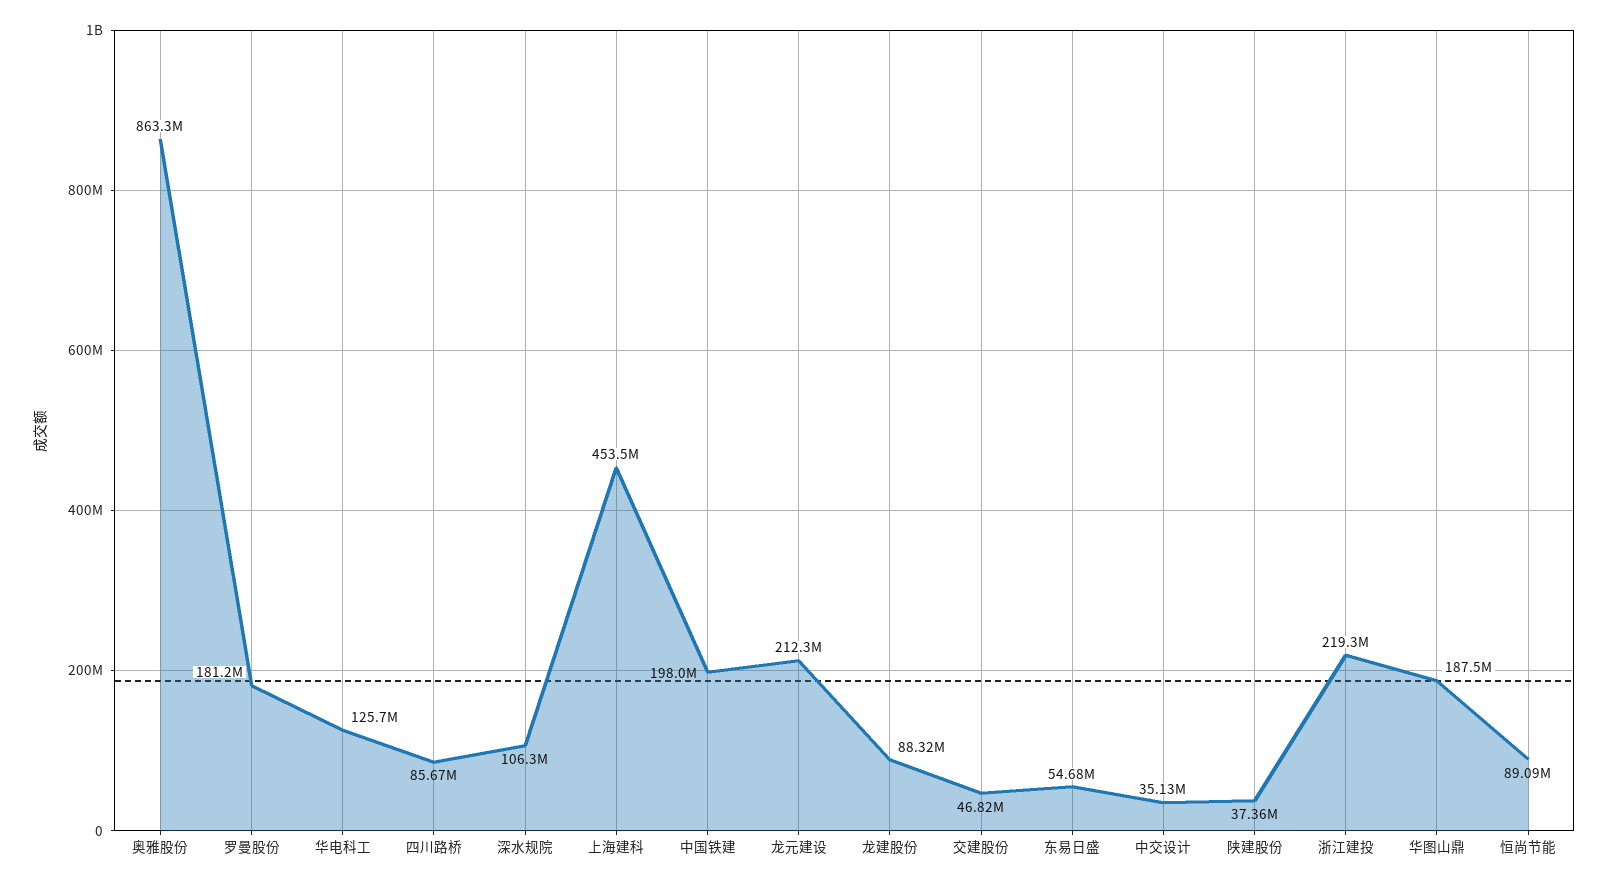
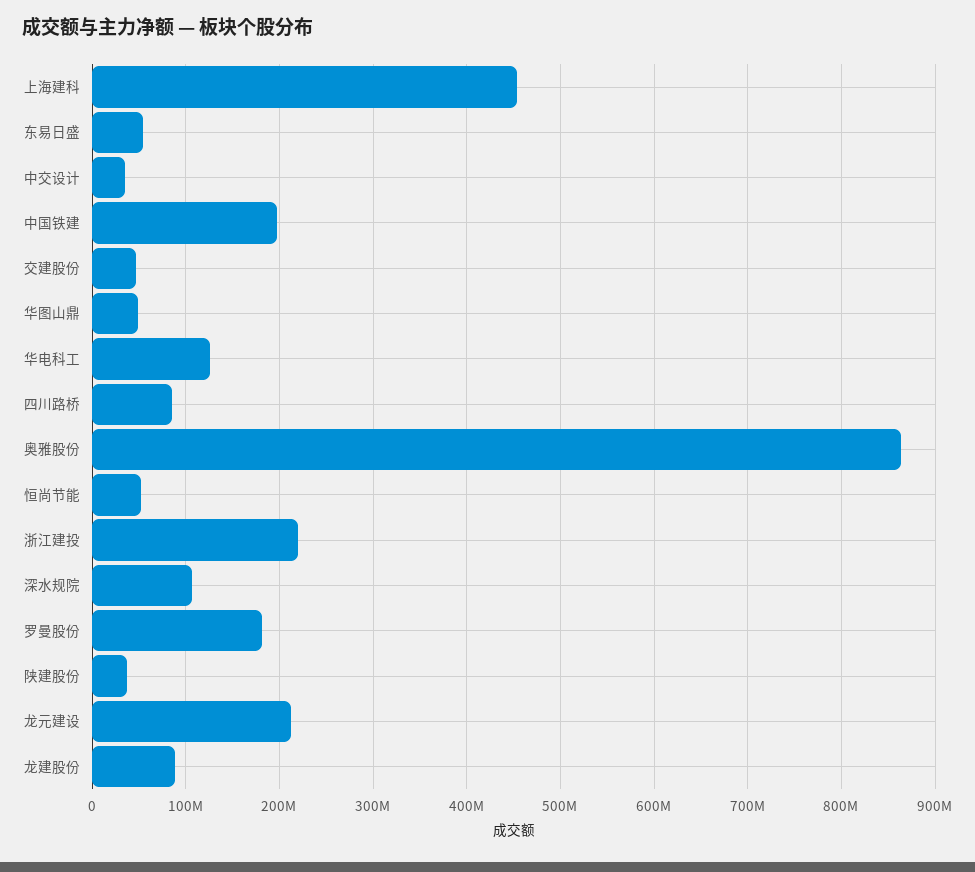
  {
    "奥雅股份": 863300000,
    "罗曼股份": 181200000,
    "华电科工": 125700000,
    "四川路桥": 85670000,
    "深水规院": 106300000,
    "上海建科": 453500000,
    "中国铁建": 198000000,
    "龙元建设": 212300000,
    "龙建股份": 88320000,
    "交建股份": 46820000,
    "东易日盛": 54680000,
    "中交设计": 35130000,
    "陕建股份": 37360000,
    "浙江建投": 219300000,
-   "华图山鼎": 187500000,
+   "华图山鼎": 50000000,
-   "恒尚节能": 89090000
+   "恒尚节能": 50000000
  }

